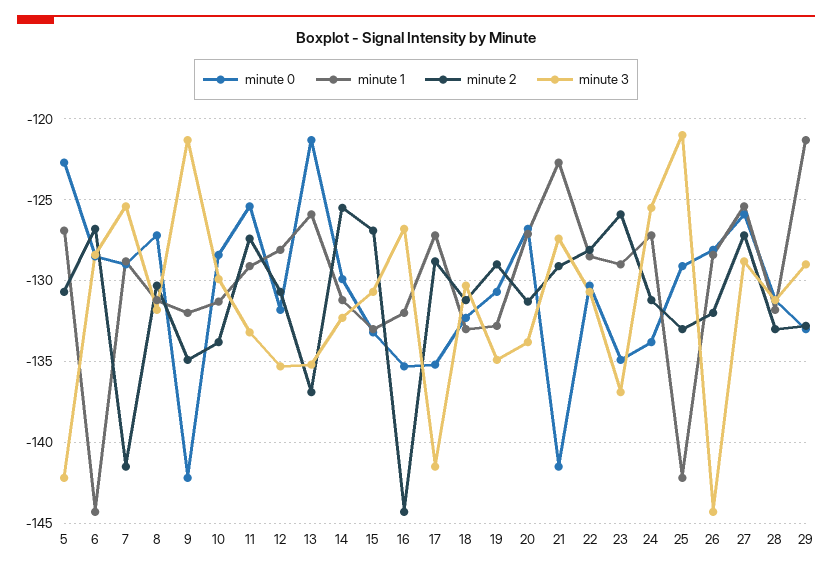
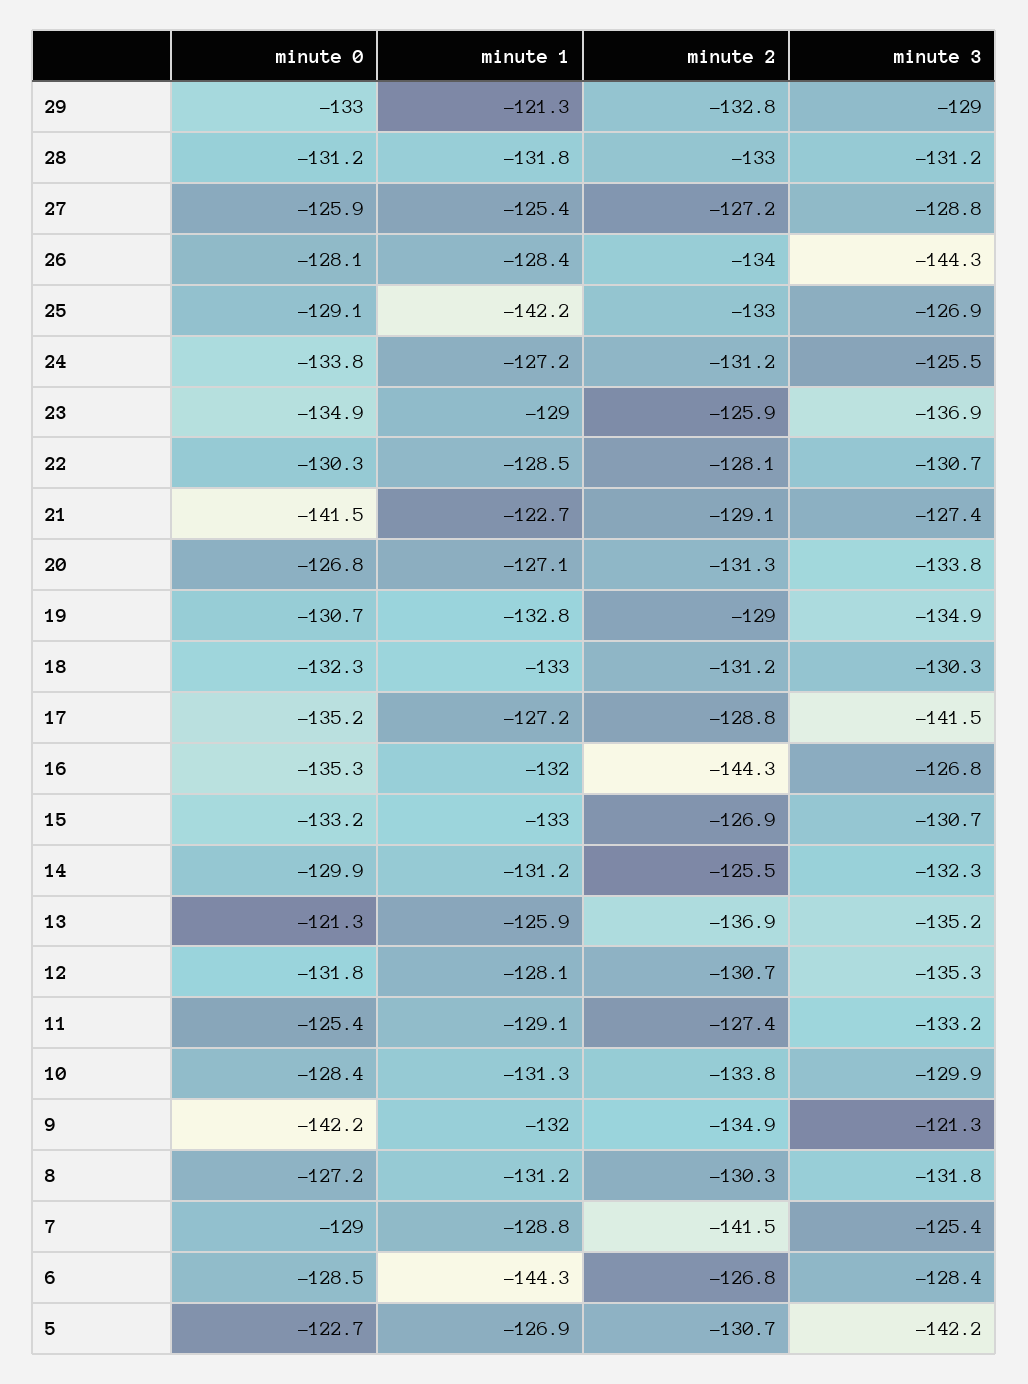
  {
    "minute 0": {
      "5": -122.7,
      "6": -128.5,
      "7": -129,
      "8": -127.2,
      "9": -142.2,
      "10": -128.4,
      "11": -125.4,
      "12": -131.8,
      "13": -121.3,
      "14": -129.9,
      "15": -133.2,
      "16": -135.3,
      "17": -135.2,
      "18": -132.3,
      "19": -130.7,
      "20": -126.8,
      "21": -141.5,
      "22": -130.3,
      "23": -134.9,
      "24": -133.8,
      "25": -129.1,
      "26": -128.1,
      "27": -125.9,
      "28": -131.2,
      "29": -133
    },
    "minute 1": {
      "5": -126.9,
      "6": -144.3,
      "7": -128.8,
      "8": -131.2,
      "9": -132,
      "10": -131.3,
      "11": -129.1,
      "12": -128.1,
      "13": -125.9,
      "14": -131.2,
      "15": -133,
      "16": -132,
      "17": -127.2,
      "18": -133,
      "19": -132.8,
      "20": -127.1,
      "21": -122.7,
      "22": -128.5,
      "23": -129,
      "24": -127.2,
      "25": -142.2,
      "26": -128.4,
      "27": -125.4,
      "28": -131.8,
      "29": -121.3
    },
    "minute 2": {
      "5": -130.7,
      "6": -126.8,
      "7": -141.5,
      "8": -130.3,
      "9": -134.9,
      "10": -133.8,
      "11": -127.4,
      "12": -130.7,
      "13": -136.9,
      "14": -125.5,
      "15": -126.9,
      "16": -144.3,
      "17": -128.8,
      "18": -131.2,
      "19": -129,
      "20": -131.3,
      "21": -129.1,
      "22": -128.1,
      "23": -125.9,
      "24": -131.2,
      "25": -133,
-     "26": -132,
+     "26": -134,
      "27": -127.2,
      "28": -133,
      "29": -132.8
    },
    "minute 3": {
      "5": -142.2,
      "6": -128.4,
      "7": -125.4,
      "8": -131.8,
      "9": -121.3,
      "10": -129.9,
      "11": -133.2,
      "12": -135.3,
      "13": -135.2,
      "14": -132.3,
      "15": -130.7,
      "16": -126.8,
      "17": -141.5,
      "18": -130.3,
      "19": -134.9,
      "20": -133.8,
      "21": -127.4,
      "22": -130.7,
      "23": -136.9,
      "24": -125.5,
-     "25": -121,
+     "25": -126.9,
      "26": -144.3,
      "27": -128.8,
      "28": -131.2,
      "29": -129
    }
  }

